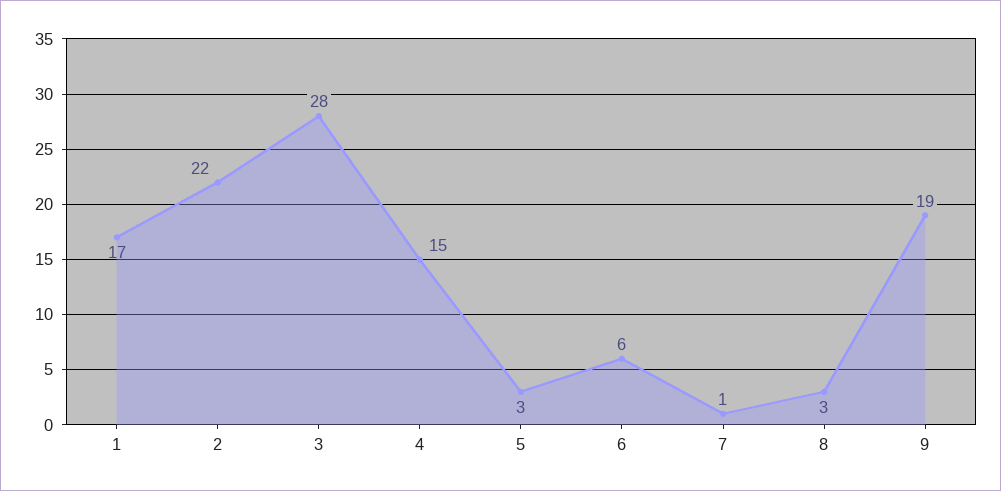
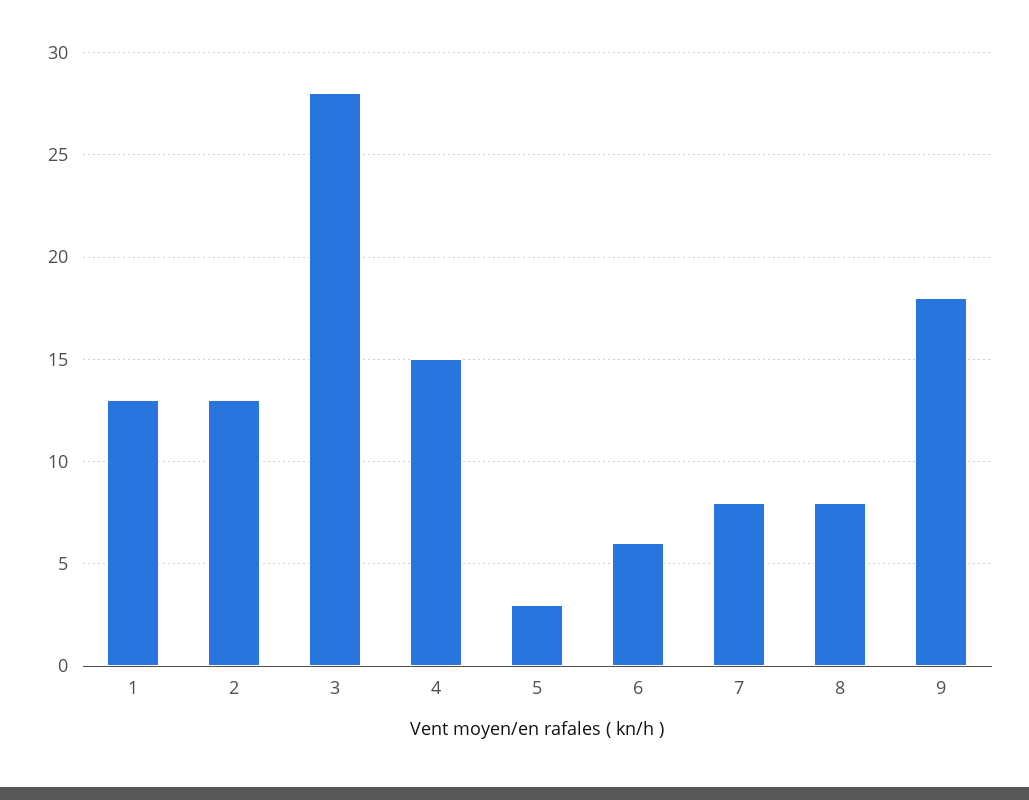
  {
-   "1": 17,
+   "1": 13,
-   "2": 22,
+   "2": 13,
    "3": 28,
    "4": 15,
    "5": 3,
    "6": 6,
-   "7": 1,
+   "7": 8,
-   "8": 3,
+   "8": 8,
-   "9": 19
+   "9": 18
  }

